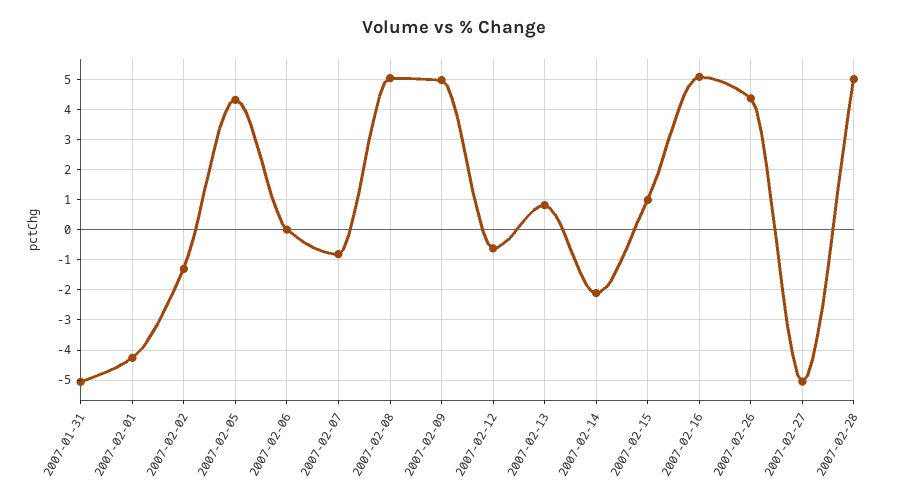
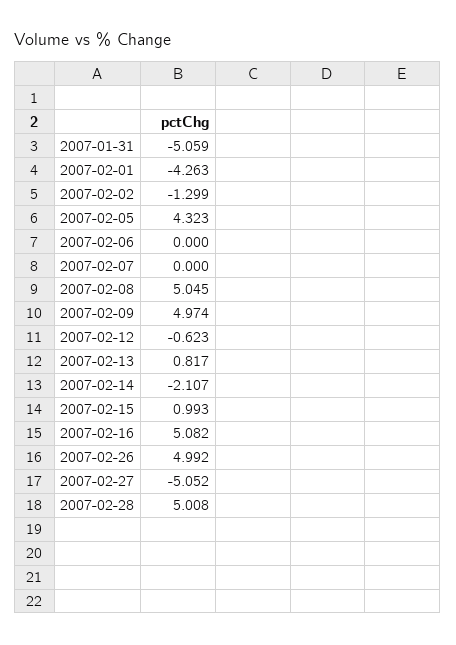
  {
    "2007-01-31": -5.059,
    "2007-02-01": -4.263,
    "2007-02-02": -1.299,
    "2007-02-05": 4.323,
    "2007-02-06": 0,
-   "2007-02-07": -0.8,
+   "2007-02-07": 0,
    "2007-02-08": 5.045,
    "2007-02-09": 4.974,
    "2007-02-12": -0.623,
    "2007-02-13": 0.817,
    "2007-02-14": -2.107,
    "2007-02-15": 0.993,
    "2007-02-16": 5.082,
-   "2007-02-26": 4.4,
+   "2007-02-26": 4.992,
    "2007-02-27": -5.052,
    "2007-02-28": 5.008
  }

